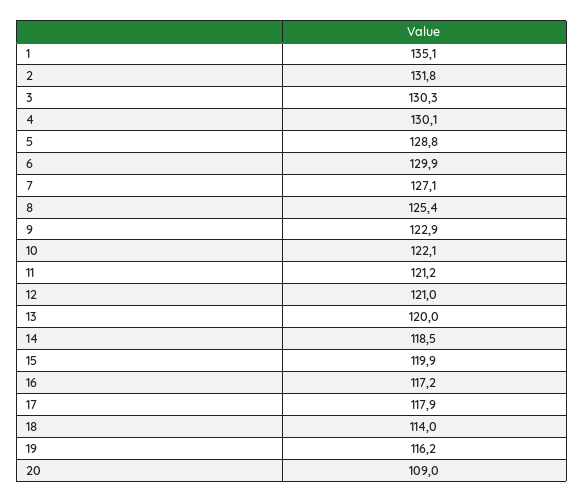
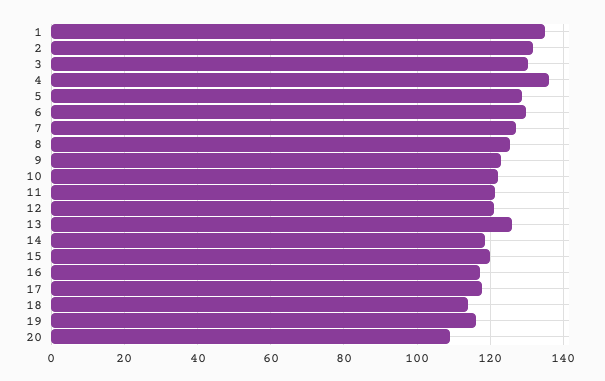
  {
    "1": 135.1,
    "2": 131.8,
    "3": 130.3,
-   "4": 130.1,
+   "4": 136,
    "5": 128.8,
    "6": 129.9,
    "7": 127.1,
    "8": 125.4,
    "9": 122.9,
    "10": 122.1,
    "11": 121.2,
    "12": 121,
-   "13": 120,
+   "13": 126,
    "14": 118.5,
    "15": 119.9,
    "16": 117.2,
    "17": 117.9,
    "18": 114,
    "19": 116.2,
    "20": 109
  }

